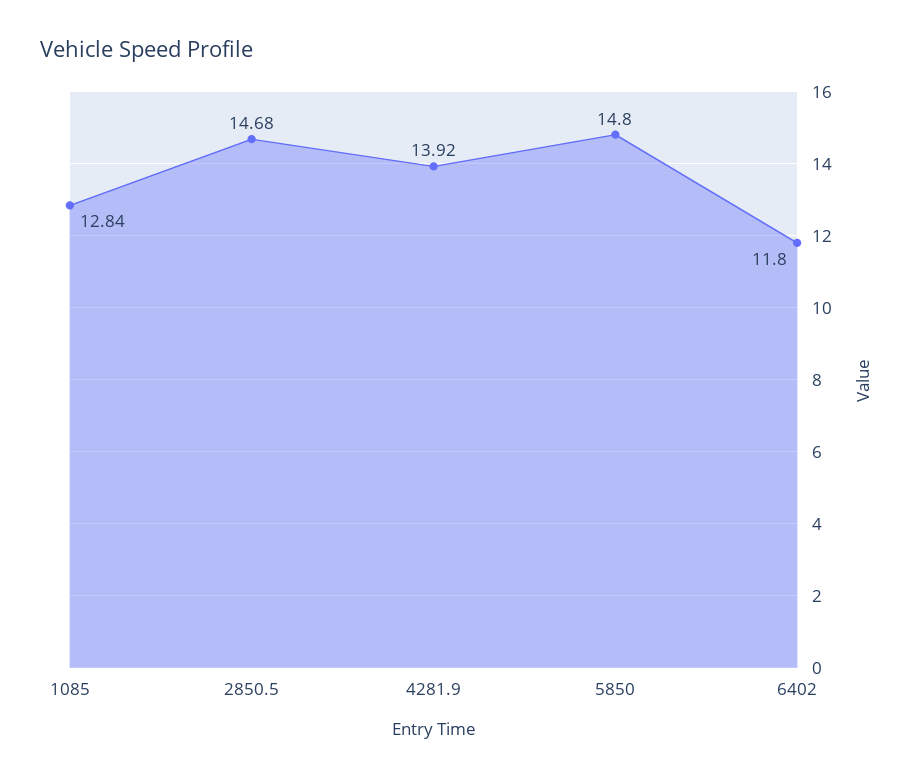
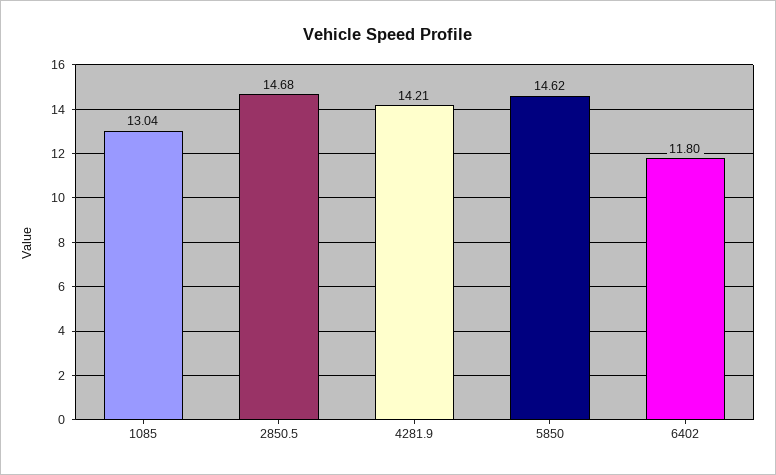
  {
-   "1085": 12.84,
+   "1085": 13.04,
    "2850.5": 14.68,
-   "4281.9": 13.92,
+   "4281.9": 14.21,
-   "5850": 14.8,
+   "5850": 14.62,
    "6402": 11.8
  }

